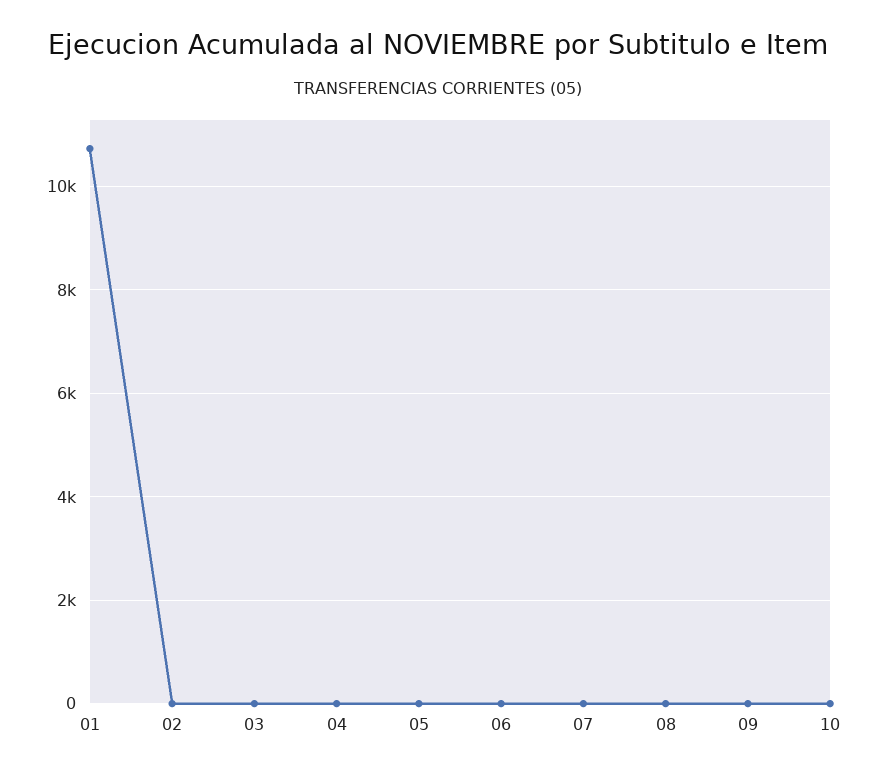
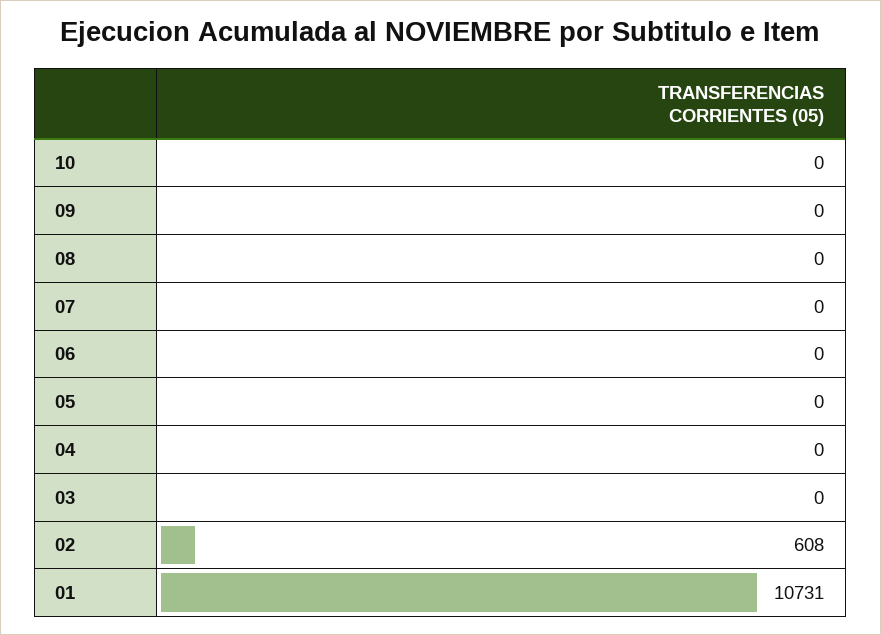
  {
    "01": 10731,
-   "02": 0,
+   "02": 608,
    "03": 0,
    "04": 0,
    "05": 0,
    "06": 0,
    "07": 0,
    "08": 0,
    "09": 0,
    "10": 0
  }

